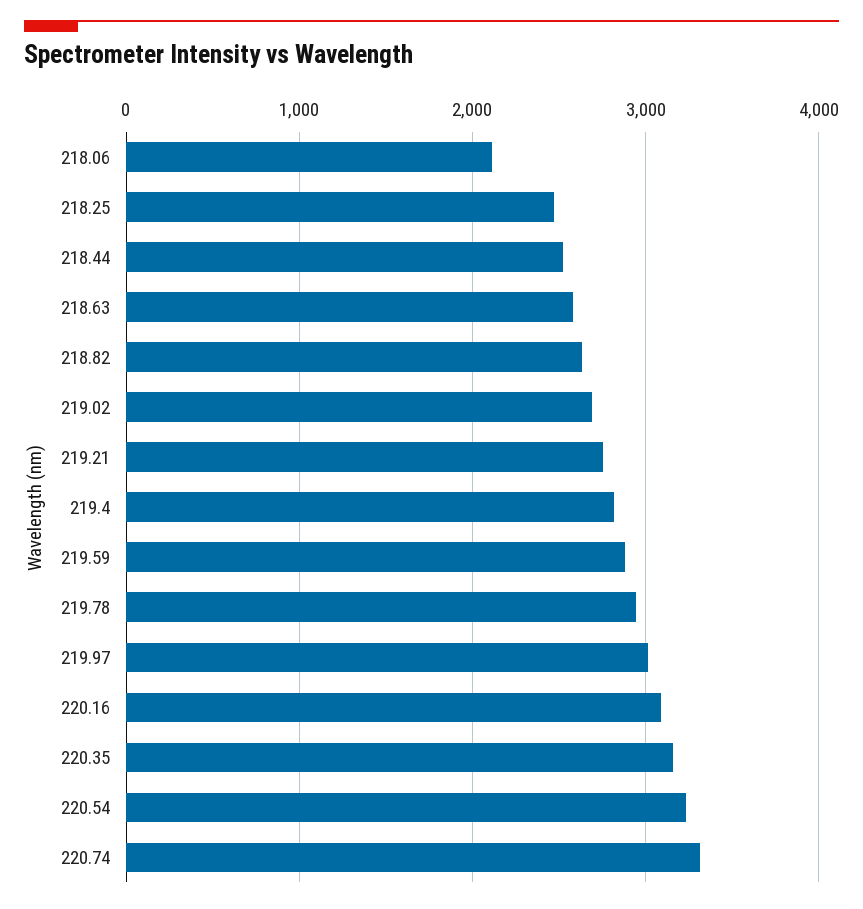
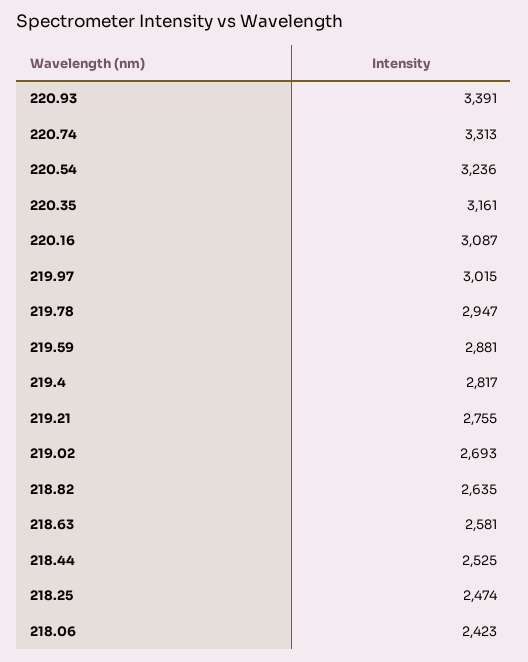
  {
-   "218.06": 2100,
+   "218.06": 2423,
    "218.25": 2474,
    "218.44": 2525,
    "218.63": 2581,
    "218.82": 2635,
    "219.02": 2693,
    "219.21": 2755,
    "219.4": 2817,
    "219.59": 2881,
    "219.78": 2947,
    "219.97": 3015,
    "220.16": 3087,
    "220.35": 3161,
    "220.54": 3236,
-   "220.74": 3313
+   "220.74": 3313,
+   "220.93": 3391
  }

